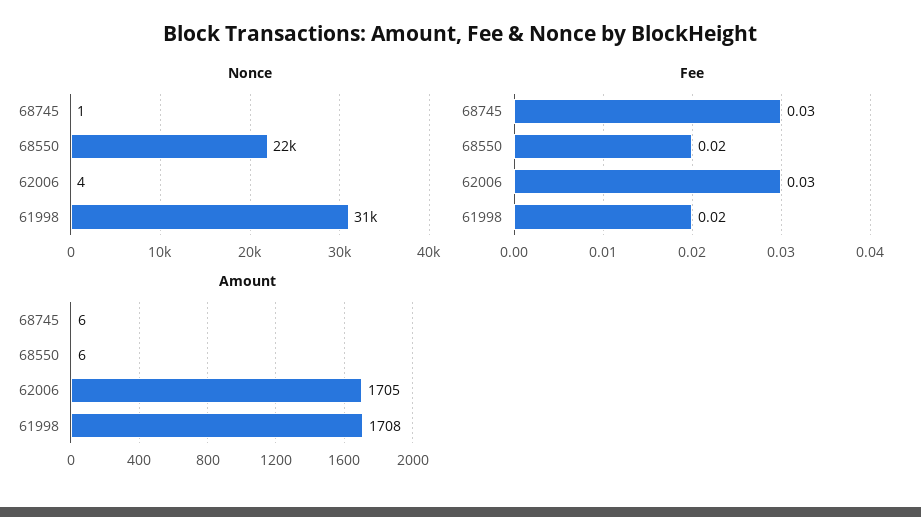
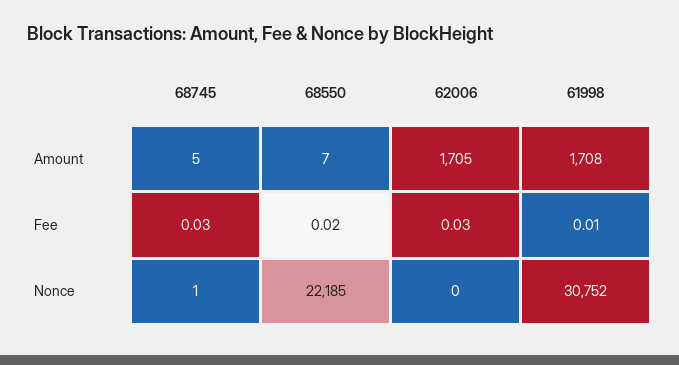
  {
    "Nonce": {
      "68745": 1,
      "68550": 22185,
-     "62006": 4,
+     "62006": 0,
      "61998": 30752
    },
    "Fee": {
      "68745": 0.03,
      "68550": 0.02,
      "62006": 0.03,
-     "61998": 0.02
+     "61998": 0.01
    },
    "Amount": {
-     "68745": 6,
+     "68745": 5,
-     "68550": 6,
+     "68550": 7,
      "62006": 1705,
      "61998": 1708
    }
  }

